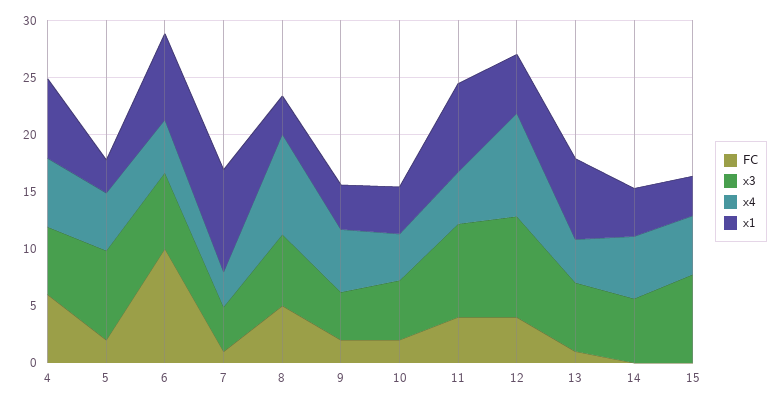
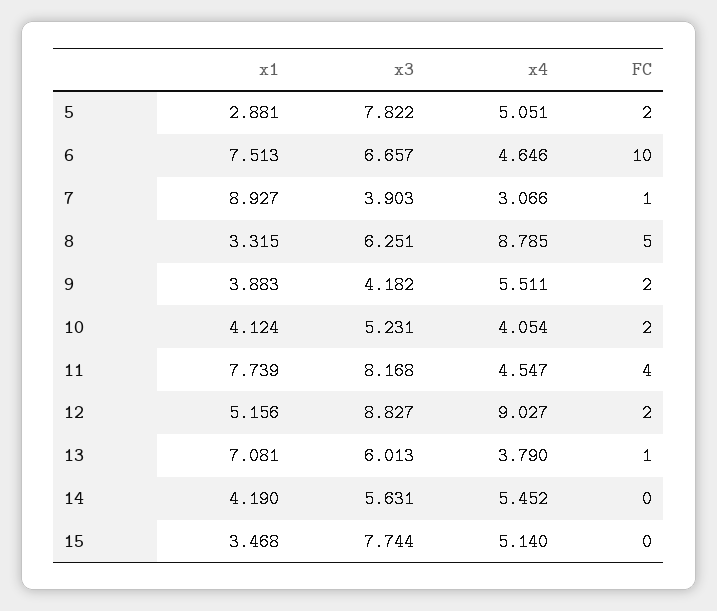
  {
    "FC": {
-     "4": 6,
      "5": 2,
      "6": 10,
      "7": 1,
      "8": 5,
      "9": 2,
      "10": 2,
      "11": 4,
-     "12": 4,
+     "12": 2,
      "13": 1,
      "14": 0,
      "15": 0
    },
    "x3": {
-     "4": 6,
      "5": 7.822,
      "6": 6.657,
      "7": 3.903,
      "8": 6.251,
      "9": 4.182,
      "10": 5.231,
      "11": 8.168,
      "12": 8.827,
      "13": 6.013,
      "14": 5.631,
      "15": 7.744
    },
    "x4": {
-     "4": 6,
      "5": 5.051,
      "6": 4.646,
      "7": 3.066,
      "8": 8.785,
      "9": 5.511,
      "10": 4.054,
      "11": 4.547,
      "12": 9.027,
      "13": 3.79,
      "14": 5.452,
      "15": 5.14
    },
    "x1": {
-     "4": 7,
      "5": 2.881,
      "6": 7.513,
      "7": 8.927,
      "8": 3.315,
      "9": 3.883,
      "10": 4.124,
      "11": 7.739,
      "12": 5.156,
      "13": 7.081,
      "14": 4.19,
      "15": 3.468
    }
  }

